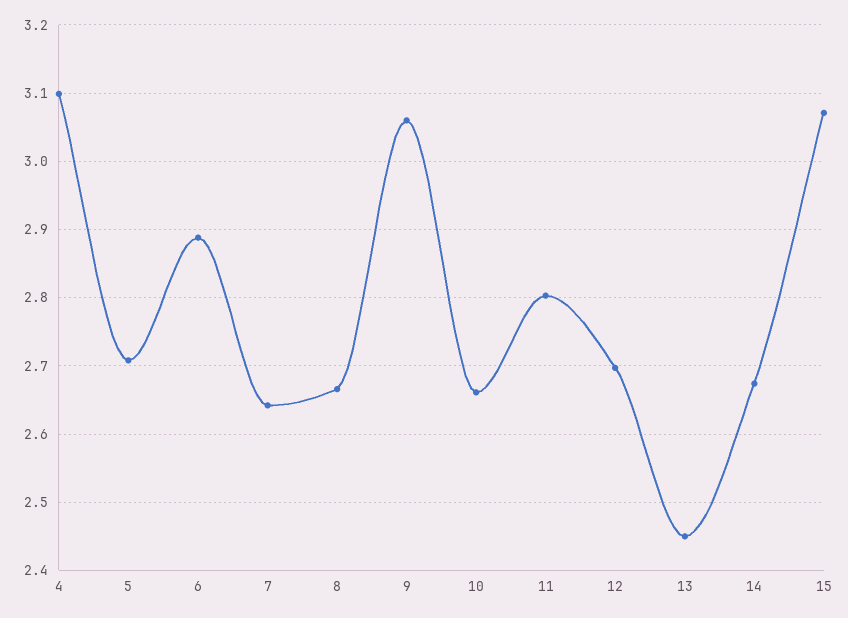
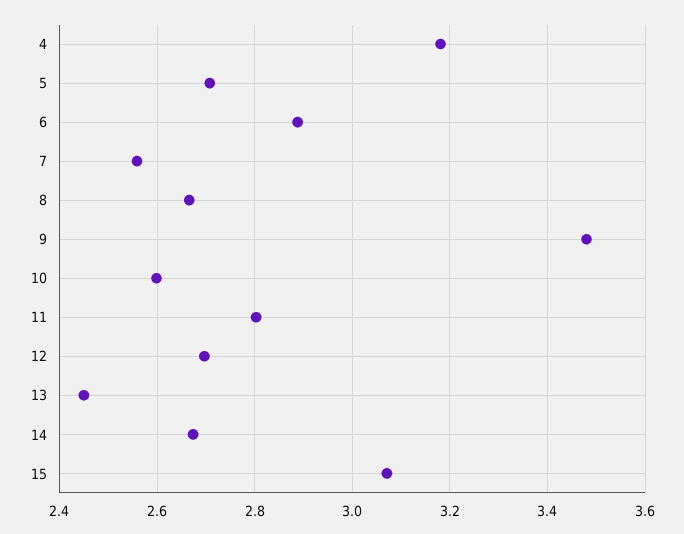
  {
-   "4": 3.1,
+   "4": 3.18,
    "5": 2.71,
    "6": 2.89,
-   "7": 2.64,
+   "7": 2.56,
    "8": 2.67,
-   "9": 3.06,
+   "9": 3.48,
-   "10": 2.66,
+   "10": 2.6,
    "11": 2.8,
    "12": 2.7,
    "13": 2.45,
    "14": 2.67,
    "15": 3.07
  }

